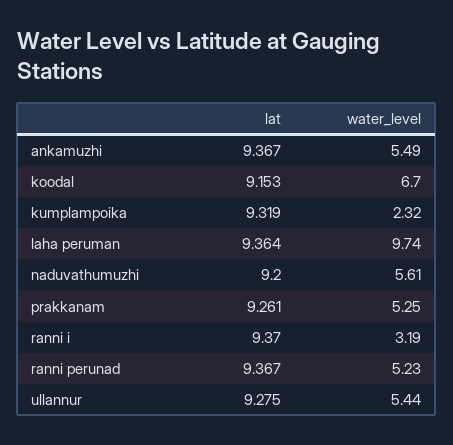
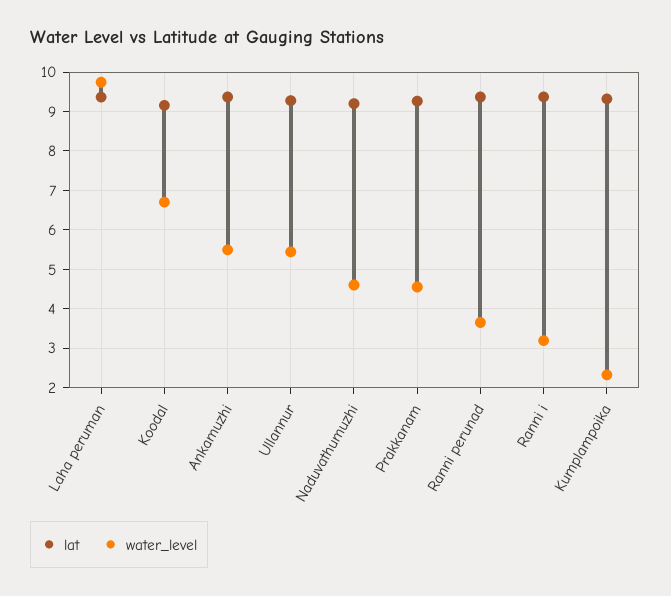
  {
    "lat": {
      "ankamuzhi": 9.367,
      "koodal": 9.153,
      "kumplampoika": 9.319,
      "laha peruman": 9.364,
      "naduvathumuzhi": 9.2,
      "prakkanam": 9.261,
      "ranni i": 9.37,
      "ranni perunad": 9.367,
      "ullannur": 9.275
    },
    "water_level": {
      "ankamuzhi": 5.49,
      "koodal": 6.7,
      "kumplampoika": 2.32,
      "laha peruman": 9.74,
-     "naduvathumuzhi": 5.61,
+     "naduvathumuzhi": 4.6,
-     "prakkanam": 5.25,
+     "prakkanam": 4.6,
      "ranni i": 3.19,
-     "ranni perunad": 5.23,
+     "ranni perunad": 3.6,
      "ullannur": 5.44
    }
  }

